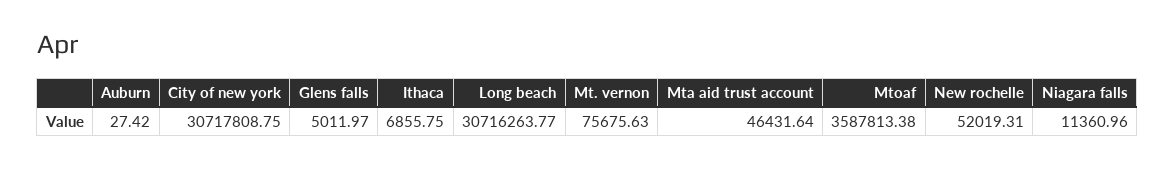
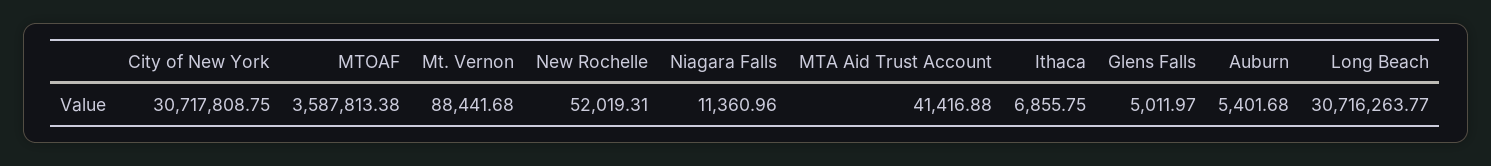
  {
-   "Auburn": 27.42,
+   "Auburn": 5401.68,
    "City of new york": 30717808.75,
    "Glens falls": 5011.97,
    "Ithaca": 6855.75,
    "Long beach": 30716263.77,
-   "Mt. vernon": 75675.63,
+   "Mt. vernon": 88441.68,
-   "Mta aid trust account": 46431.64,
+   "Mta aid trust account": 41416.88,
    "Mtoaf": 3587813.38,
    "New rochelle": 52019.31,
    "Niagara falls": 11360.96
  }

